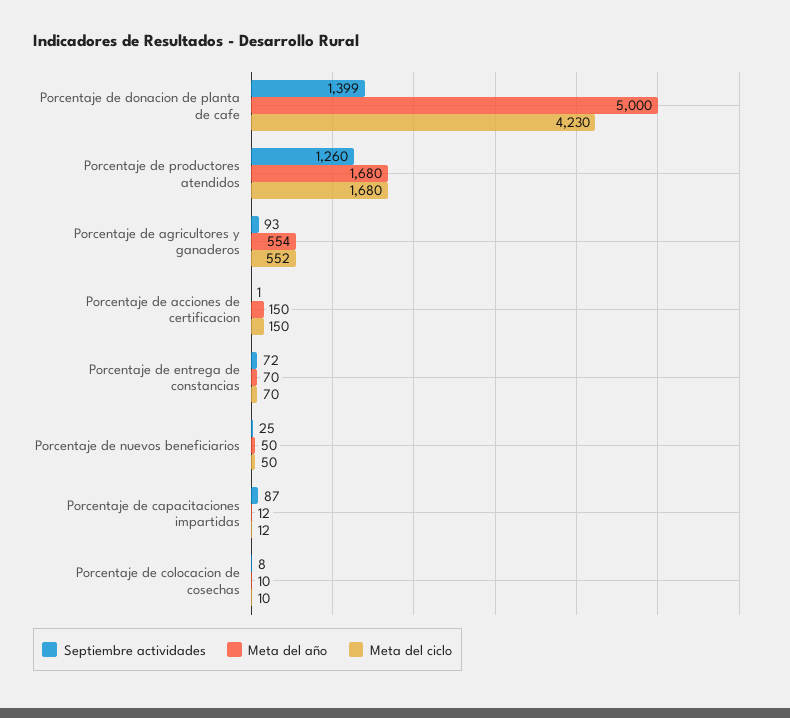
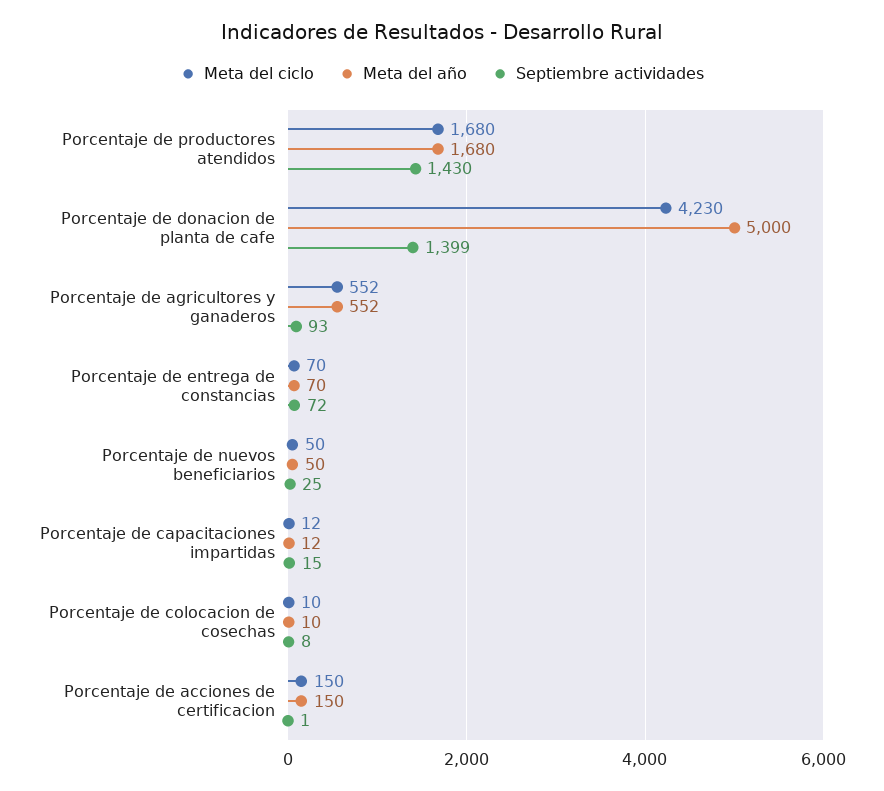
  {
    "Septiembre actividades": {
      "Porcentaje de donacion de planta de cafe": 1399,
-     "Porcentaje de productores atendidos": 1260,
+     "Porcentaje de productores atendidos": 1430,
      "Porcentaje de agricultores y ganaderos": 93,
      "Porcentaje de acciones de certificacion": 1,
      "Porcentaje de entrega de constancias": 72,
      "Porcentaje de nuevos beneficiarios": 25,
-     "Porcentaje de capacitaciones impartidas": 87,
+     "Porcentaje de capacitaciones impartidas": 15,
      "Porcentaje de colocacion de cosechas": 8
    },
    "Meta del año": {
      "Porcentaje de donacion de planta de cafe": 5000,
      "Porcentaje de productores atendidos": 1680,
-     "Porcentaje de agricultores y ganaderos": 554,
+     "Porcentaje de agricultores y ganaderos": 552,
      "Porcentaje de acciones de certificacion": 150,
      "Porcentaje de entrega de constancias": 70,
      "Porcentaje de nuevos beneficiarios": 50,
      "Porcentaje de capacitaciones impartidas": 12,
      "Porcentaje de colocacion de cosechas": 10
    },
    "Meta del ciclo": {
      "Porcentaje de donacion de planta de cafe": 4230,
      "Porcentaje de productores atendidos": 1680,
      "Porcentaje de agricultores y ganaderos": 552,
      "Porcentaje de acciones de certificacion": 150,
      "Porcentaje de entrega de constancias": 70,
      "Porcentaje de nuevos beneficiarios": 50,
      "Porcentaje de capacitaciones impartidas": 12,
      "Porcentaje de colocacion de cosechas": 10
    }
  }

